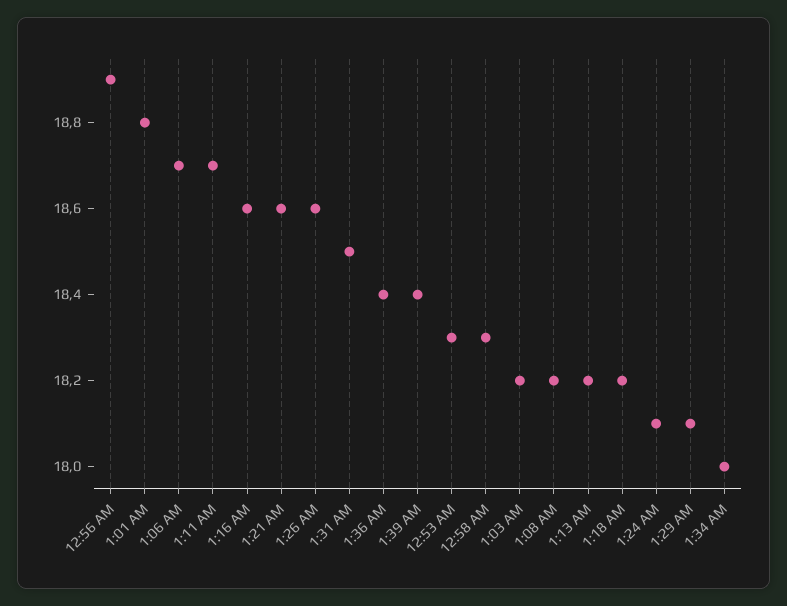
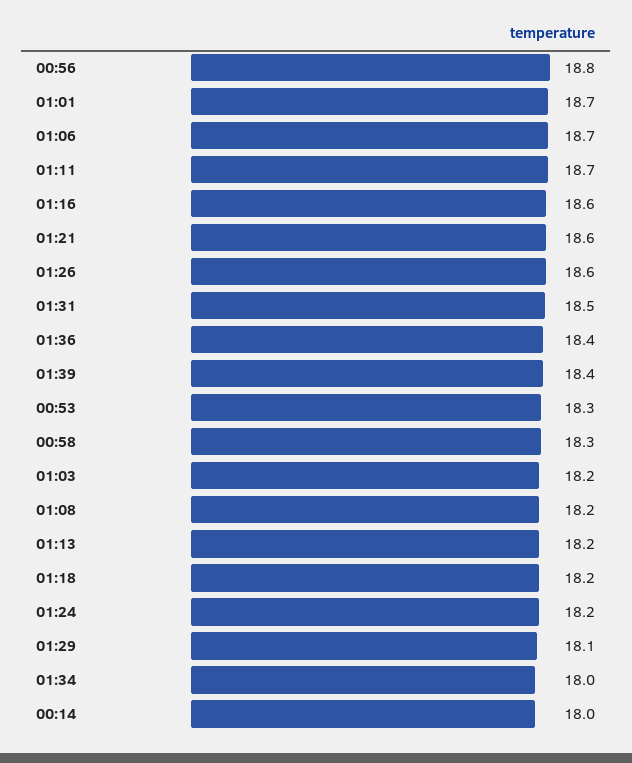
  {
-   "12:56 AM": 18.9,
+   "12:56 AM": 18.8,
-   "1:01 AM": 18.8,
+   "1:01 AM": 18.7,
    "1:06 AM": 18.7,
    "1:11 AM": 18.7,
    "1:16 AM": 18.6,
    "1:21 AM": 18.6,
    "1:26 AM": 18.6,
    "1:31 AM": 18.5,
    "1:36 AM": 18.4,
    "1:39 AM": 18.4,
    "12:53 AM": 18.3,
    "12:58 AM": 18.3,
    "1:03 AM": 18.2,
    "1:08 AM": 18.2,
    "1:13 AM": 18.2,
    "1:18 AM": 18.2,
-   "1:24 AM": 18.1,
+   "1:24 AM": 18.2,
    "1:29 AM": 18.1,
-   "1:34 AM": 18
+   "1:34 AM": 18,
+   "00:14": 18
  }

